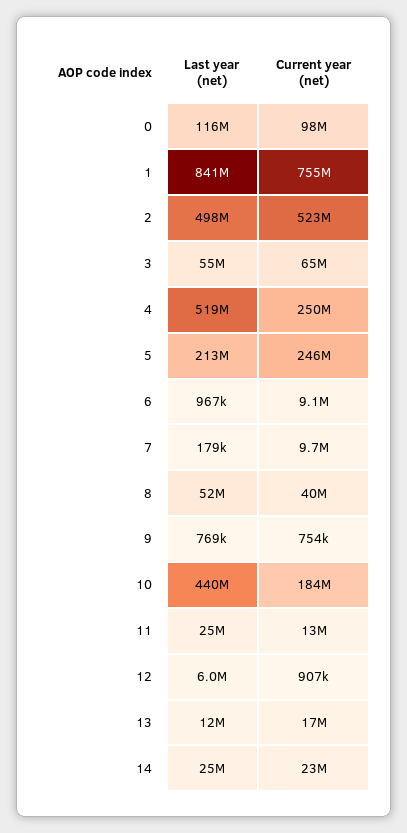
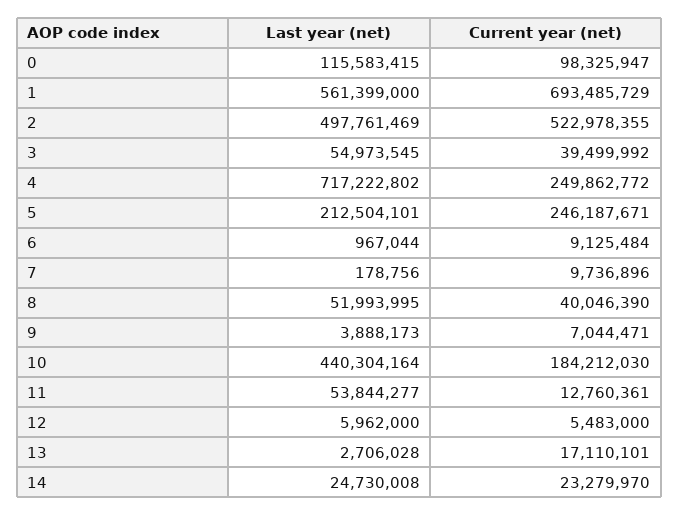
  {
    "Last year (net)": {
      "0": 115583415,
-     "1": 841000000,
+     "1": 561399000,
      "2": 497761469,
      "3": 54973545,
-     "4": 519000000,
+     "4": 717222802,
      "5": 212504101,
      "6": 967044,
      "7": 178756,
      "8": 51993995,
-     "9": 769000,
+     "9": 3888173,
      "10": 440304164,
-     "11": 25000000,
+     "11": 53844277,
      "12": 5962000,
-     "13": 12000000,
+     "13": 2706028,
      "14": 24730008
    },
    "Current year (net)": {
      "0": 98325947,
-     "1": 755000000,
+     "1": 693485729,
      "2": 522978355,
-     "3": 65000000,
+     "3": 39499992,
      "4": 249862772,
      "5": 246187671,
      "6": 9125484,
      "7": 9736896,
      "8": 40046390,
-     "9": 754000,
+     "9": 7044471,
      "10": 184212030,
      "11": 12760361,
-     "12": 907000,
+     "12": 5483000,
      "13": 17110101,
      "14": 23279970
    }
  }

